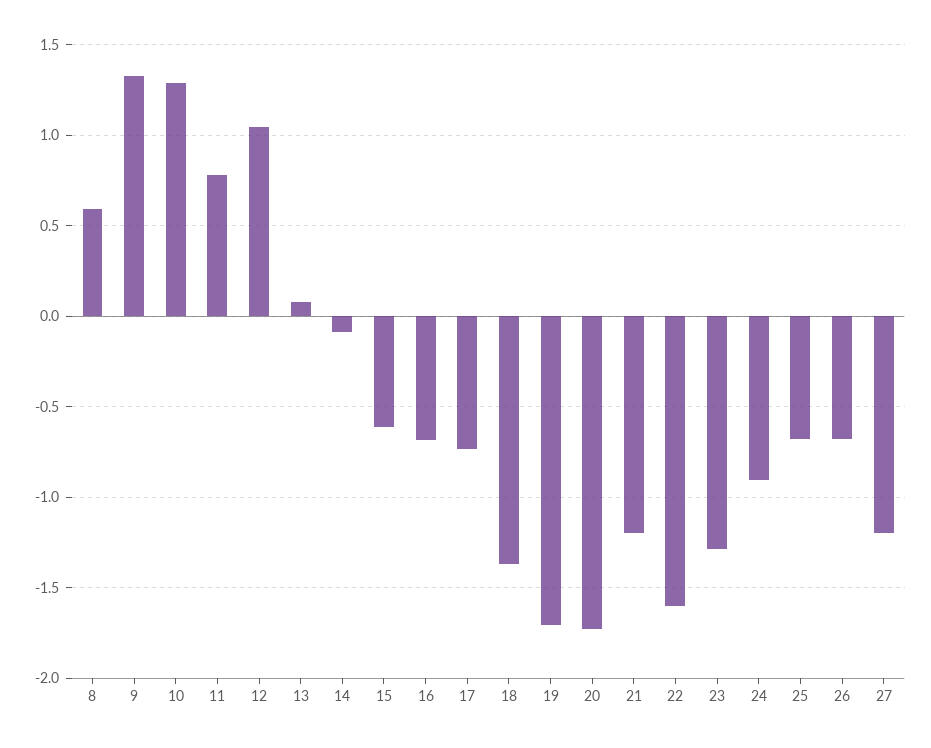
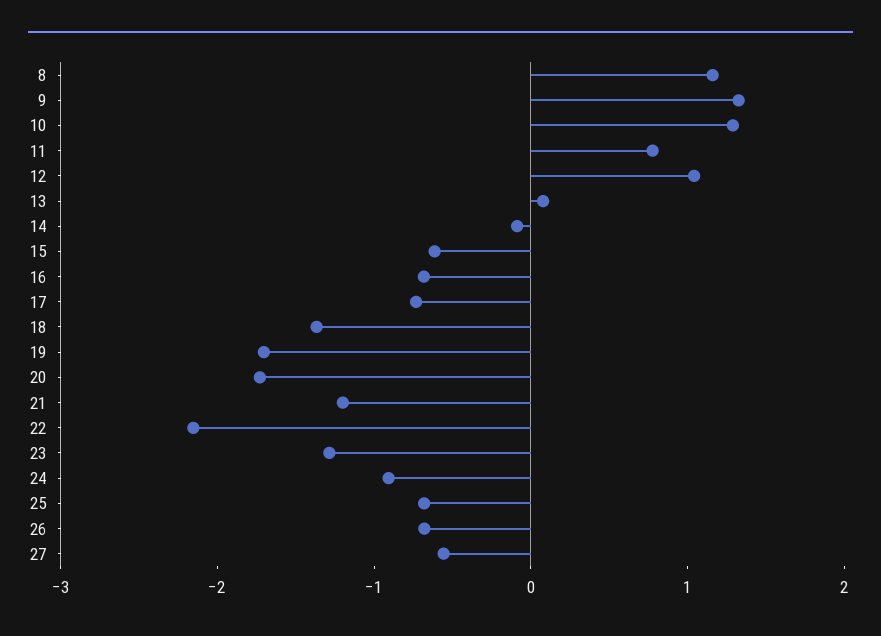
  {
-   "8": 0.6,
+   "8": 1.2,
    "9": 1.35,
    "10": 1.3,
    "11": 0.8,
    "12": 1.05,
    "13": 0.1,
    "14": -0.1,
    "15": -0.6,
    "16": -0.7,
    "17": -0.75,
    "18": -1.35,
    "19": -1.7,
    "20": -1.75,
    "21": -1.2,
-   "22": -1.6,
+   "22": -2.2,
    "23": -1.3,
    "24": -0.9,
    "25": -0.7,
    "26": -0.7,
-   "27": -1.2
+   "27": -0.6
  }

